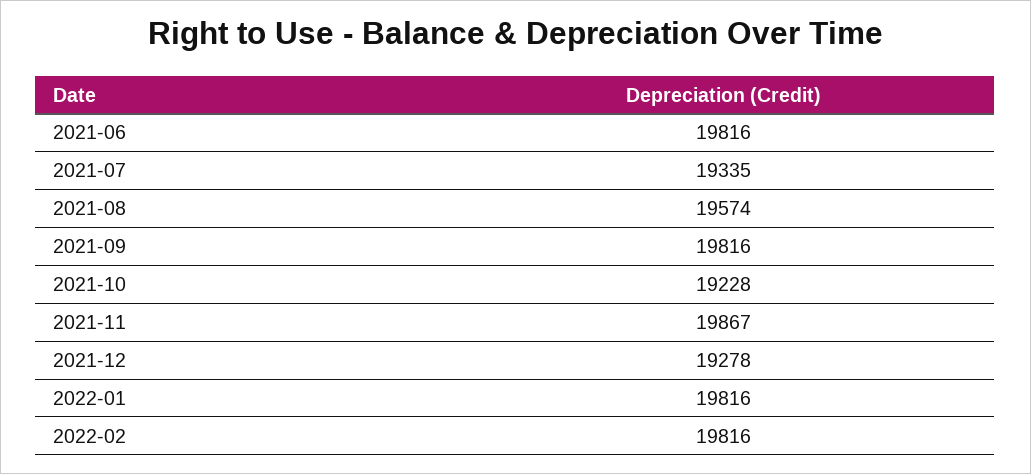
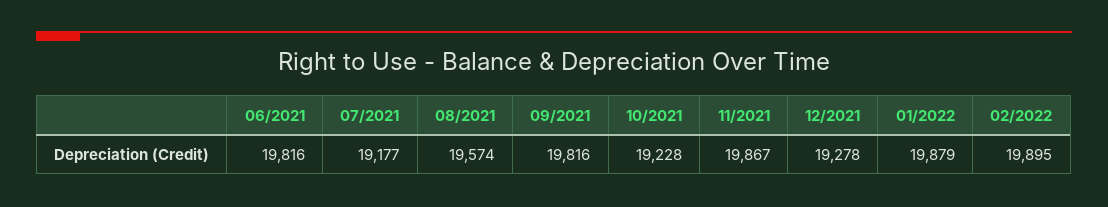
  {
    "2021-06": 19816,
-   "2021-07": 19335,
+   "2021-07": 19177,
    "2021-08": 19574,
    "2021-09": 19816,
    "2021-10": 19228,
    "2021-11": 19867,
    "2021-12": 19278,
-   "2022-01": 19816,
+   "2022-01": 19879,
-   "2022-02": 19816
+   "2022-02": 19895
  }

